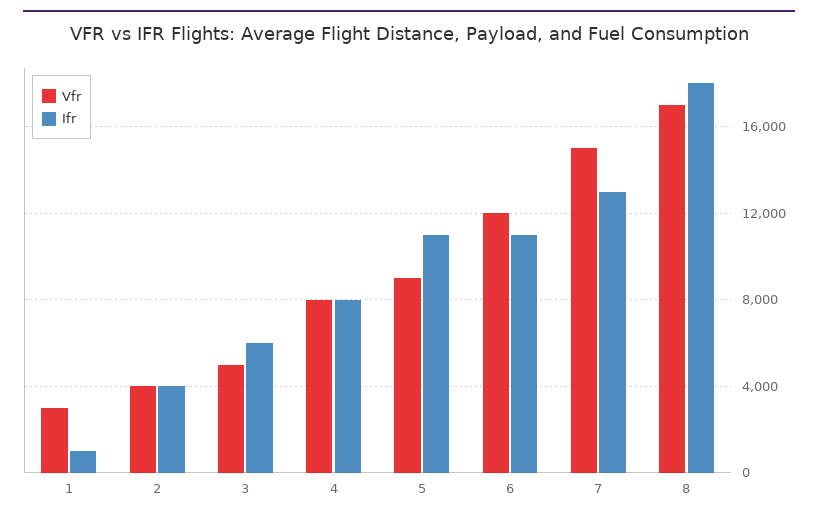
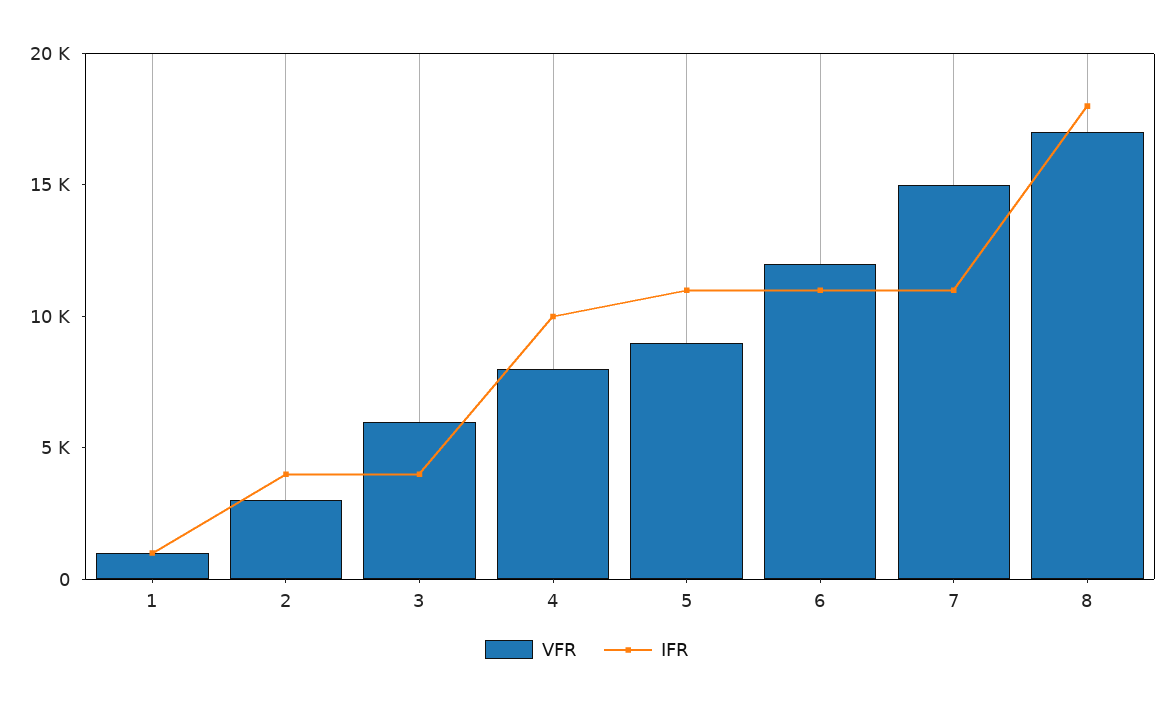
  {
    "Vfr": {
-     "1": 3000,
+     "1": 1000,
-     "2": 4000,
+     "2": 3000,
-     "3": 5000,
+     "3": 6000,
      "4": 8000,
      "5": 9000,
      "6": 12000,
      "7": 15000,
      "8": 17000
    },
    "Ifr": {
      "1": 1000,
      "2": 4000,
-     "3": 6000,
+     "3": 4000,
-     "4": 8000,
+     "4": 10000,
      "5": 11000,
      "6": 11000,
-     "7": 13000,
+     "7": 11000,
      "8": 18000
    }
  }

